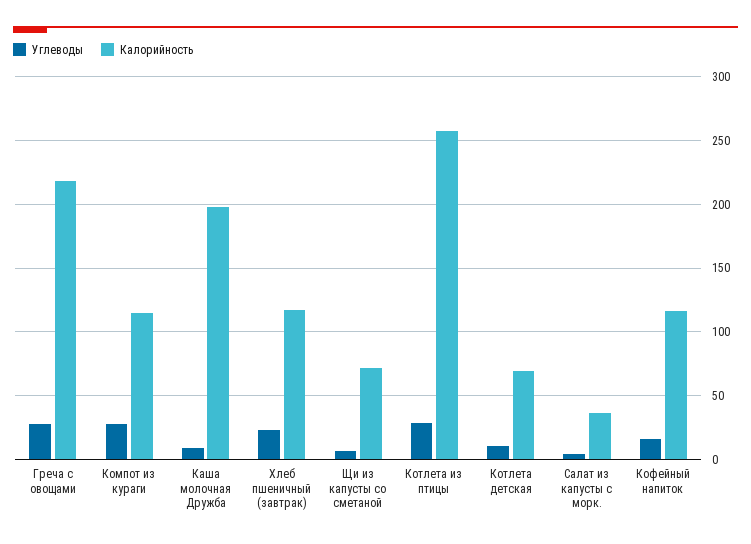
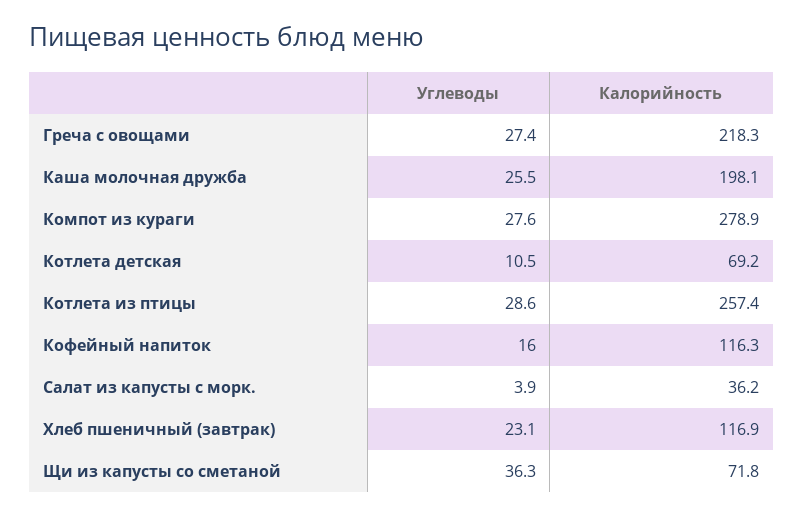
  {
    "Углеводы": {
      "Греча с овощами": 27.4,
      "Компот из кураги": 27.6,
-     "Каша молочная Дружба": 10,
+     "Каша молочная Дружба": 25.5,
      "Хлеб пшеничный (завтрак)": 23.1,
-     "Щи из капусты со сметаной": 5,
+     "Щи из капусты со сметаной": 36.3,
      "Котлета из птицы": 28.6,
      "Котлета детская": 10.5,
      "Салат из капусты с морк.": 3.9,
      "Кофейный напиток": 16
    },
    "Калорийность": {
      "Греча с овощами": 218.3,
-     "Компот из кураги": 115,
+     "Компот из кураги": 278.9,
      "Каша молочная Дружба": 198.1,
      "Хлеб пшеничный (завтрак)": 116.9,
      "Щи из капусты со сметаной": 71.8,
      "Котлета из птицы": 257.4,
      "Котлета детская": 69.2,
      "Салат из капусты с морк.": 36.2,
      "Кофейный напиток": 116.3
    }
  }

